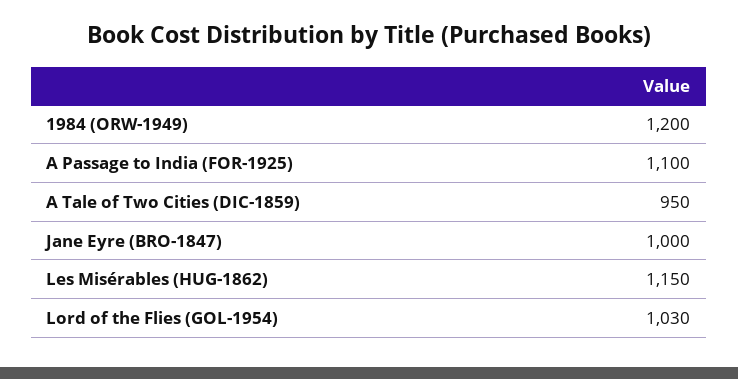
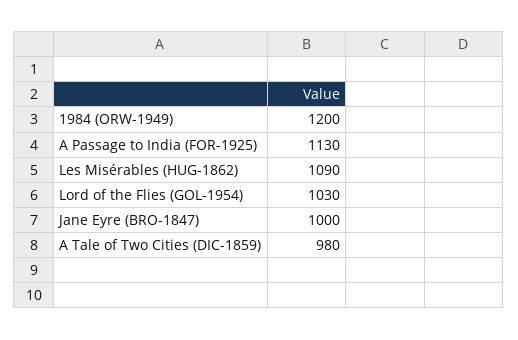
  {
    "1984 (ORW-1949)": 1200,
-   "A Passage to India (FOR-1925)": 1100,
+   "A Passage to India (FOR-1925)": 1130,
-   "A Tale of Two Cities (DIC-1859)": 950,
+   "A Tale of Two Cities (DIC-1859)": 980,
    "Jane Eyre (BRO-1847)": 1000,
-   "Les Misérables (HUG-1862)": 1150,
+   "Les Misérables (HUG-1862)": 1090,
    "Lord of the Flies (GOL-1954)": 1030
  }

